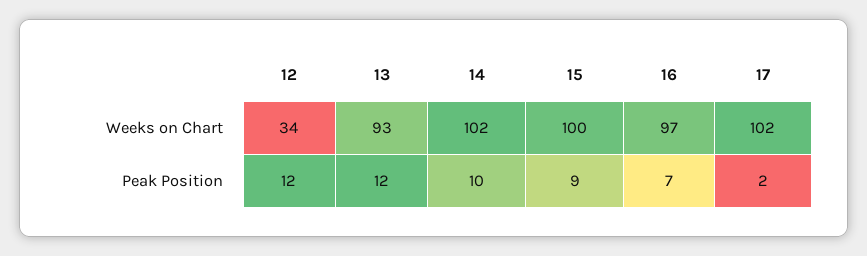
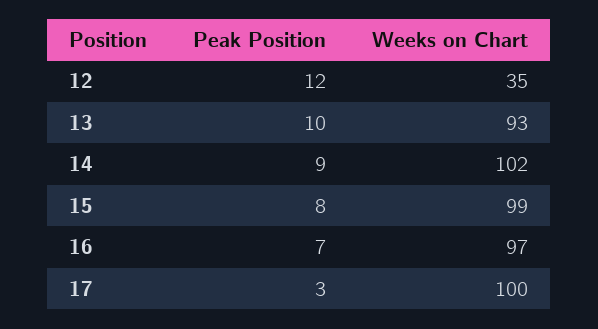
  {
    "12": {
-     "Weeks on Chart": 34,
+     "Weeks on Chart": 35,
      "Peak Position": 12
    },
    "13": {
      "Weeks on Chart": 93,
-     "Peak Position": 12
+     "Peak Position": 10
    },
    "14": {
      "Weeks on Chart": 102,
-     "Peak Position": 10
+     "Peak Position": 9
    },
    "15": {
-     "Weeks on Chart": 100,
+     "Weeks on Chart": 99,
-     "Peak Position": 9
+     "Peak Position": 8
    },
    "16": {
      "Weeks on Chart": 97,
      "Peak Position": 7
    },
    "17": {
-     "Weeks on Chart": 102,
+     "Weeks on Chart": 100,
-     "Peak Position": 2
+     "Peak Position": 3
    }
  }

